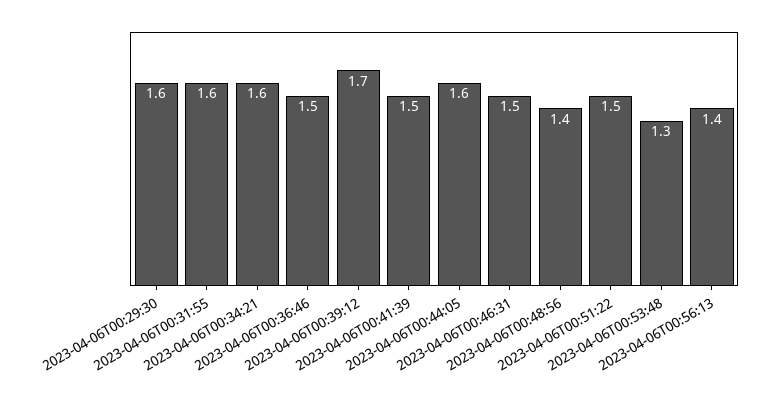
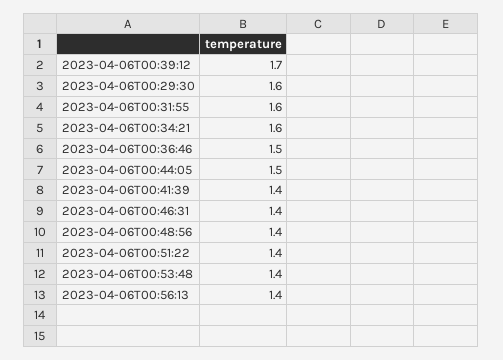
  {
    "2023-04-06T00:29:30": 1.6,
    "2023-04-06T00:31:55": 1.6,
    "2023-04-06T00:34:21": 1.6,
    "2023-04-06T00:36:46": 1.5,
    "2023-04-06T00:39:12": 1.7,
-   "2023-04-06T00:41:39": 1.5,
+   "2023-04-06T00:41:39": 1.4,
-   "2023-04-06T00:44:05": 1.6,
+   "2023-04-06T00:44:05": 1.5,
-   "2023-04-06T00:46:31": 1.5,
+   "2023-04-06T00:46:31": 1.4,
    "2023-04-06T00:48:56": 1.4,
-   "2023-04-06T00:51:22": 1.5,
+   "2023-04-06T00:51:22": 1.4,
-   "2023-04-06T00:53:48": 1.3,
+   "2023-04-06T00:53:48": 1.4,
    "2023-04-06T00:56:13": 1.4
  }

